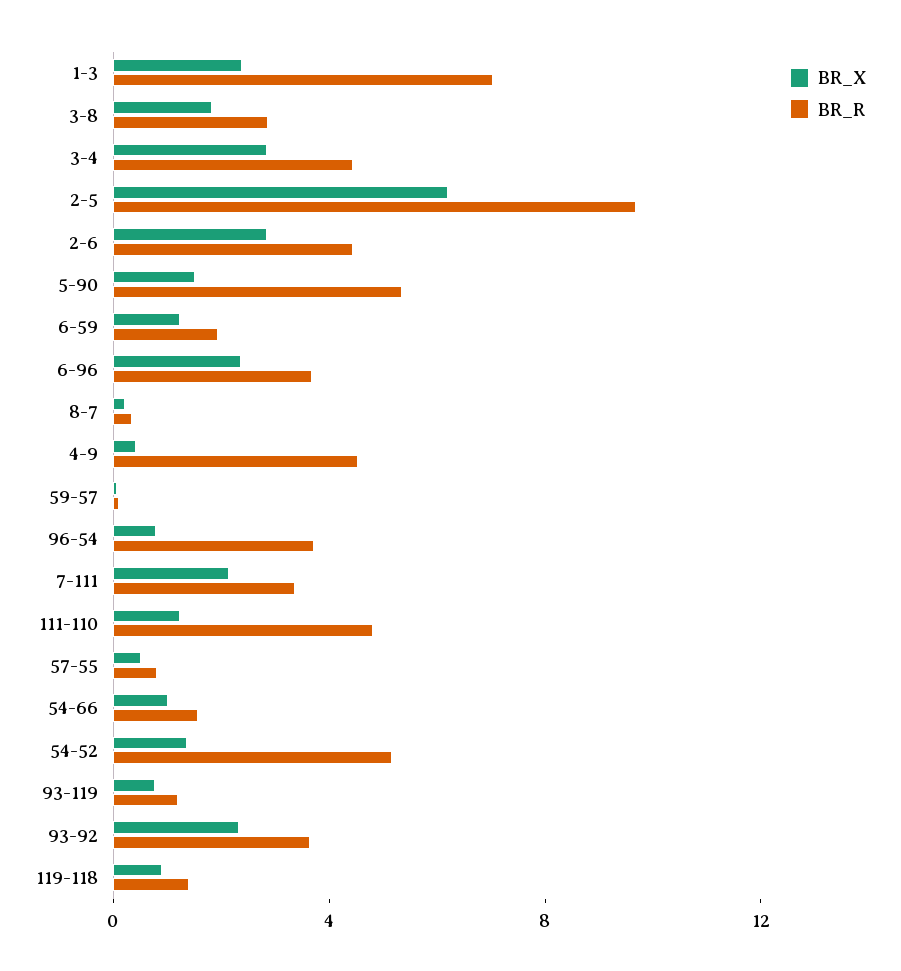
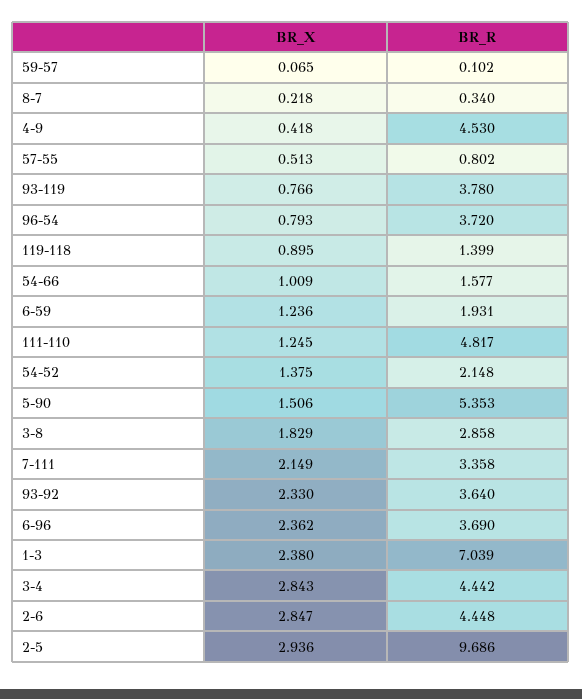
  {
    "BR_X": {
      "1-3": 2.38,
      "3-8": 1.829,
      "3-4": 2.843,
-     "2-5": 6,
+     "2-5": 2.936,
      "2-6": 2.847,
      "5-90": 1.506,
      "6-59": 1.236,
      "6-96": 2.362,
      "8-7": 0.218,
      "4-9": 0.418,
      "59-57": 0.065,
      "96-54": 0.793,
      "7-111": 2.149,
      "111-110": 1.245,
      "57-55": 0.513,
      "54-66": 1.009,
      "54-52": 1.375,
      "93-119": 0.766,
      "93-92": 2.33,
      "119-118": 0.895
    },
    "BR_R": {
      "1-3": 7.039,
      "3-8": 2.858,
      "3-4": 4.442,
      "2-5": 9.686,
      "2-6": 4.448,
      "5-90": 5.353,
      "6-59": 1.931,
      "6-96": 3.69,
      "8-7": 0.34,
      "4-9": 4.53,
      "59-57": 0.102,
      "96-54": 3.72,
      "7-111": 3.358,
      "111-110": 4.817,
      "57-55": 0.802,
      "54-66": 1.577,
-     "54-52": 5,
+     "54-52": 2.148,
-     "93-119": 1,
+     "93-119": 3.78,
      "93-92": 3.64,
      "119-118": 1.399
    }
  }

